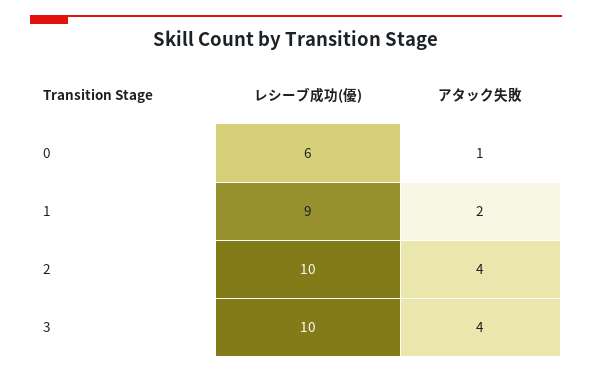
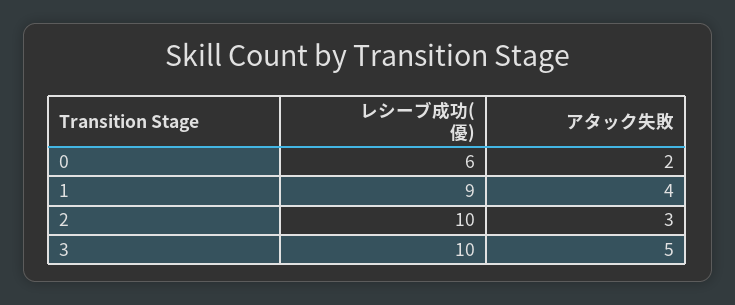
  {
    "レシーブ成功(優)": {
      "0": 6,
      "1": 9,
      "2": 10,
      "3": 10
    },
    "アタック失敗": {
-     "0": 1,
+     "0": 2,
-     "1": 2,
+     "1": 4,
-     "2": 4,
+     "2": 3,
-     "3": 4
+     "3": 5
    }
  }

